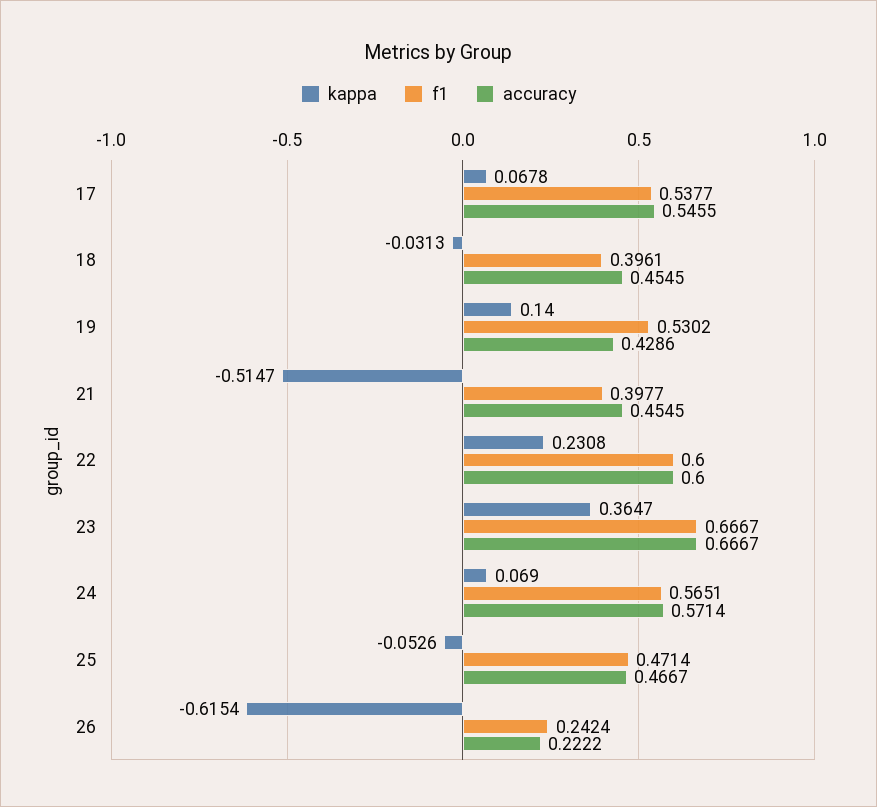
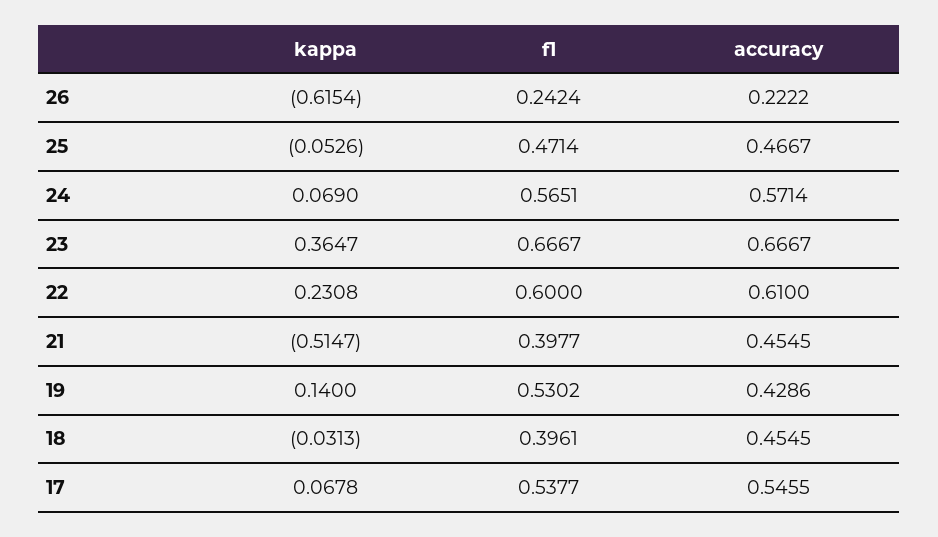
  {
    "kappa": {
      "17": 0.0678,
      "18": -0.0313,
      "19": 0.14,
      "21": -0.5147,
      "22": 0.2308,
      "23": 0.3647,
      "24": 0.069,
      "25": -0.0526,
      "26": -0.6154
    },
    "f1": {
      "17": 0.5377,
      "18": 0.3961,
      "19": 0.5302,
      "21": 0.3977,
      "22": 0.6,
      "23": 0.6667,
      "24": 0.5651,
      "25": 0.4714,
      "26": 0.2424
    },
    "accuracy": {
      "17": 0.5455,
      "18": 0.4545,
      "19": 0.4286,
      "21": 0.4545,
-     "22": 0.6,
+     "22": 0.61,
      "23": 0.6667,
      "24": 0.5714,
      "25": 0.4667,
      "26": 0.2222
    }
  }

